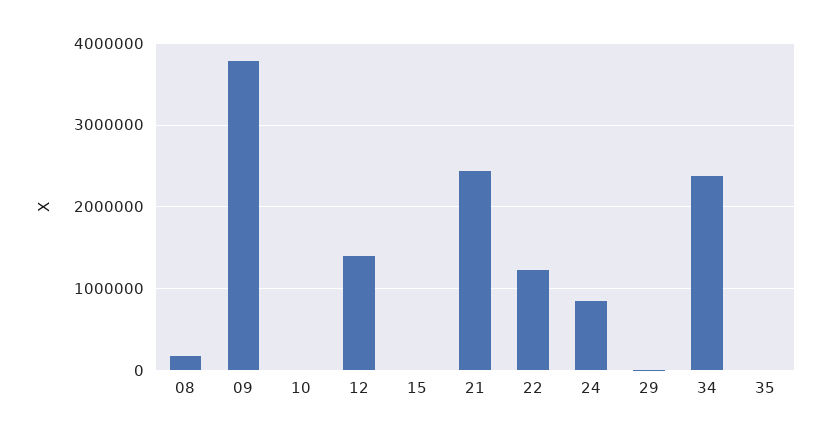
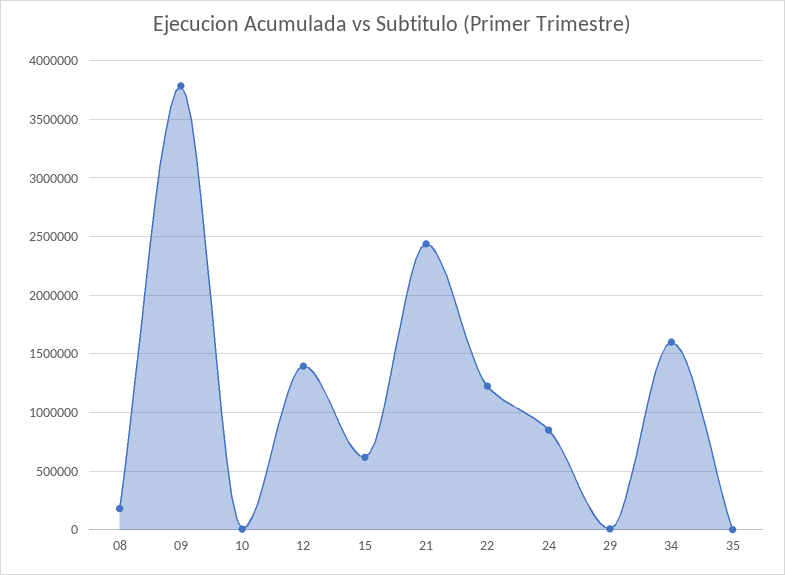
  {
    "08": 200000,
    "09": 3800000,
    "10": 0,
    "12": 1400000,
-   "15": 0,
+   "15": 600000,
    "21": 2400000,
    "22": 1200000,
    "24": 800000,
    "29": 0,
-   "34": 2400000,
+   "34": 1600000,
    "35": 0
  }

